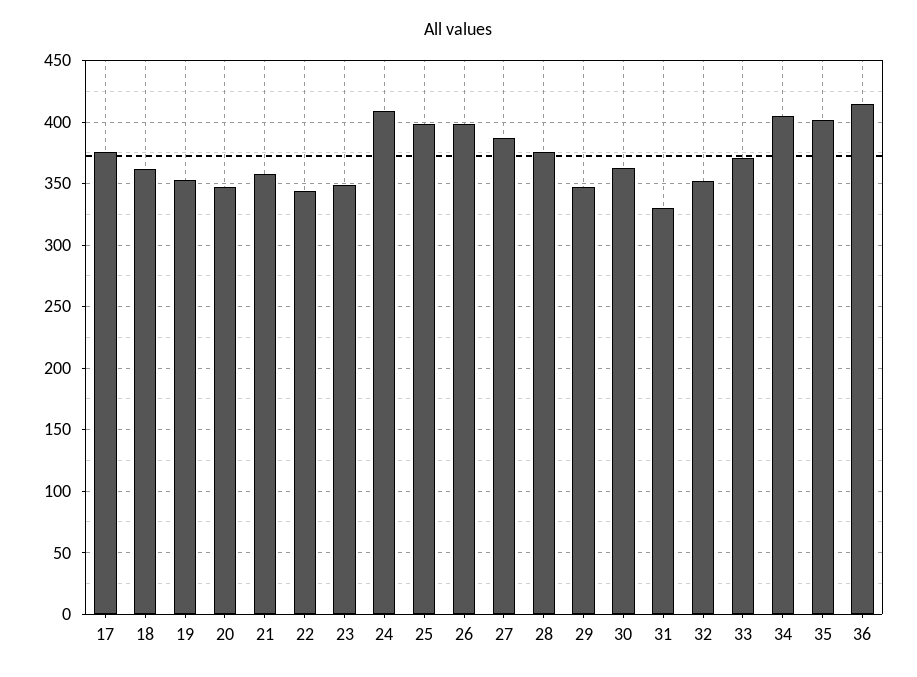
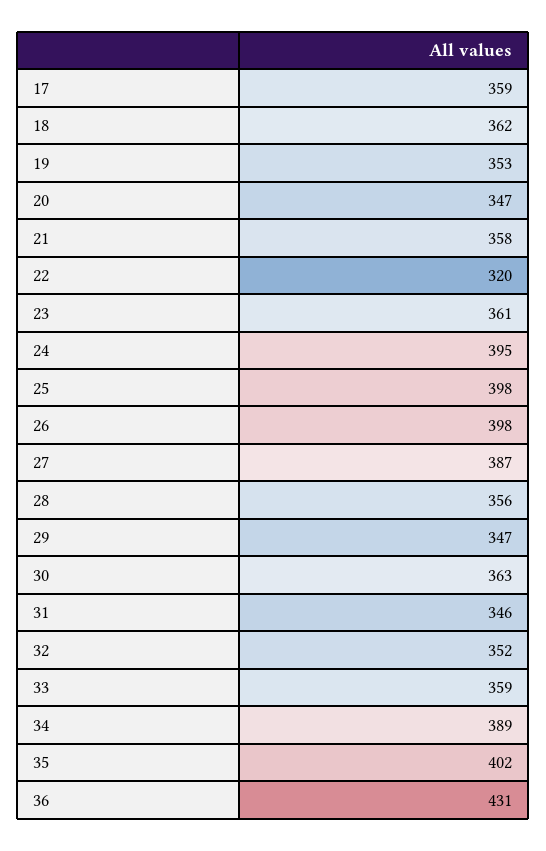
  {
-   "17": 375,
+   "17": 359,
    "18": 362,
    "19": 353,
    "20": 347,
    "21": 358,
-   "22": 345,
+   "22": 320,
-   "23": 350,
+   "23": 361,
-   "24": 410,
+   "24": 395,
    "25": 398,
    "26": 398,
    "27": 387,
-   "28": 375,
+   "28": 356,
    "29": 347,
    "30": 363,
-   "31": 330,
+   "31": 346,
    "32": 352,
-   "33": 370,
+   "33": 359,
-   "34": 405,
+   "34": 389,
    "35": 402,
-   "36": 415
+   "36": 431
  }

